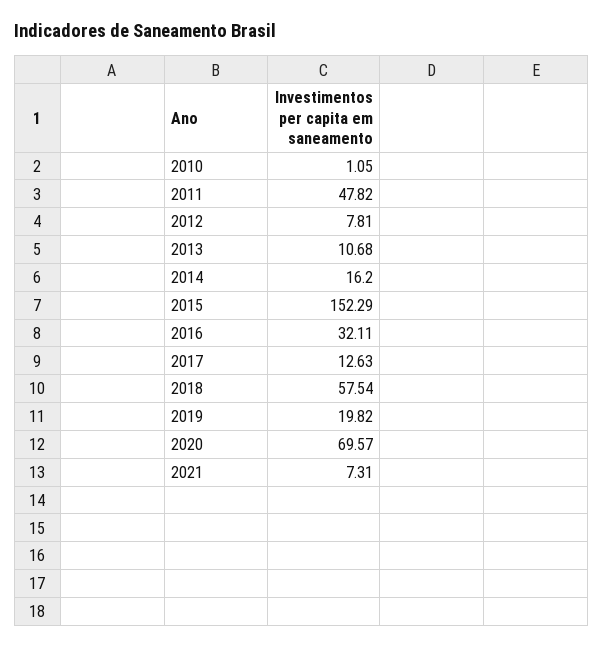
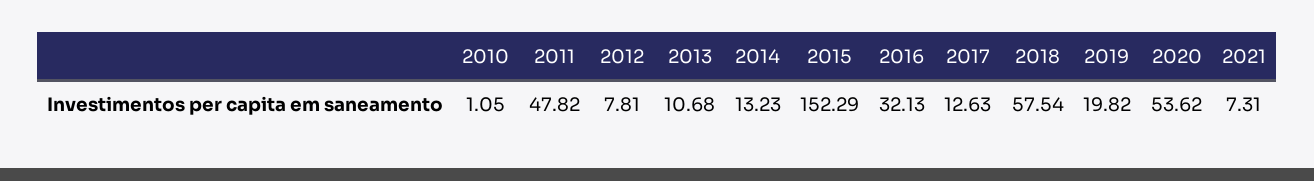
  {
    "2010": 1.05,
    "2011": 47.82,
    "2012": 7.81,
    "2013": 10.68,
-   "2014": 16.2,
+   "2014": 13.23,
    "2015": 152.29,
-   "2016": 32.11,
+   "2016": 32.13,
    "2017": 12.63,
    "2018": 57.54,
    "2019": 19.82,
-   "2020": 69.57,
+   "2020": 53.62,
    "2021": 7.31
  }

